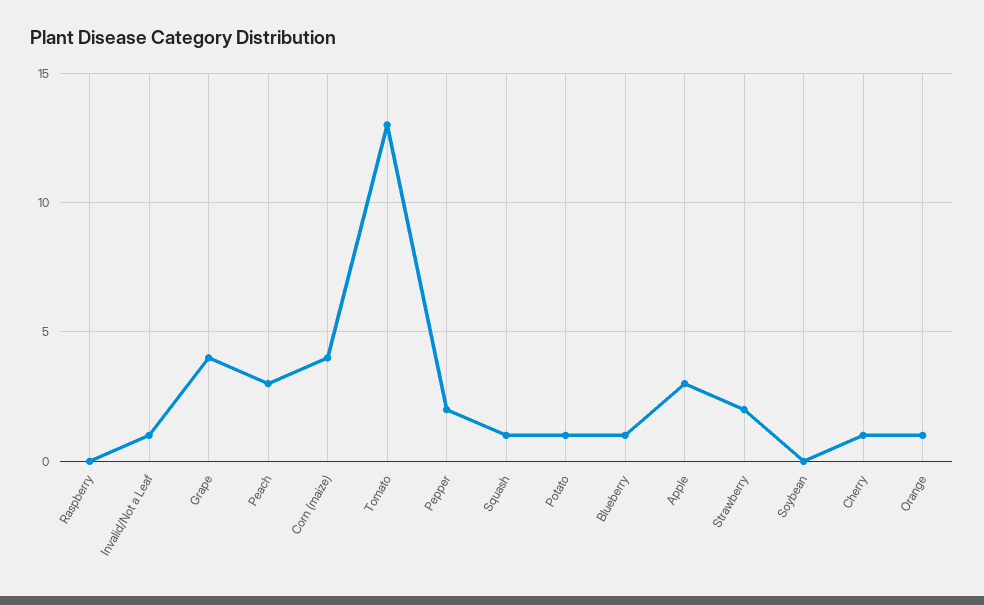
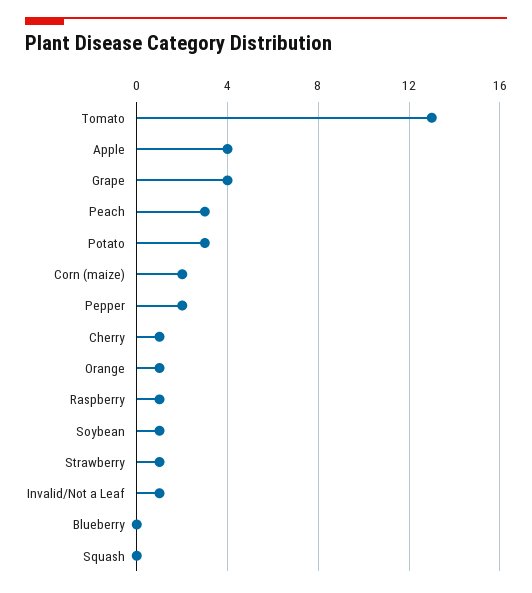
  {
-   "Raspberry": 0,
+   "Raspberry": 1,
    "Invalid/Not a Leaf": 1,
    "Grape": 4,
    "Peach": 3,
-   "Corn (maize)": 4,
+   "Corn (maize)": 2,
    "Tomato": 13,
    "Pepper": 2,
-   "Squash": 1,
+   "Squash": 0,
-   "Potato": 1,
+   "Potato": 3,
-   "Blueberry": 1,
+   "Blueberry": 0,
-   "Apple": 3,
+   "Apple": 4,
-   "Strawberry": 2,
+   "Strawberry": 1,
-   "Soybean": 0,
+   "Soybean": 1,
    "Cherry": 1,
    "Orange": 1
  }

